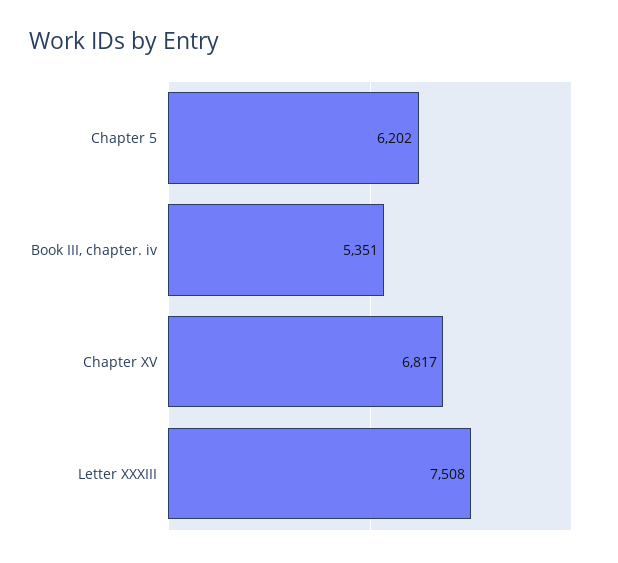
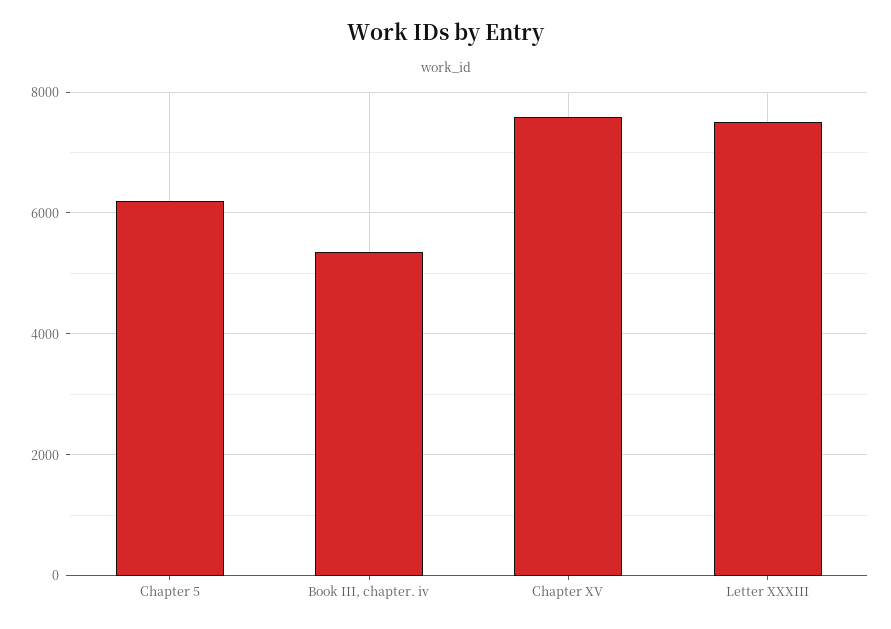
  {
    "Chapter 5": 6202,
    "Book III, chapter. iv": 5351,
-   "Chapter XV": 6817,
+   "Chapter XV": 7600,
    "Letter XXXIII": 7508
  }

